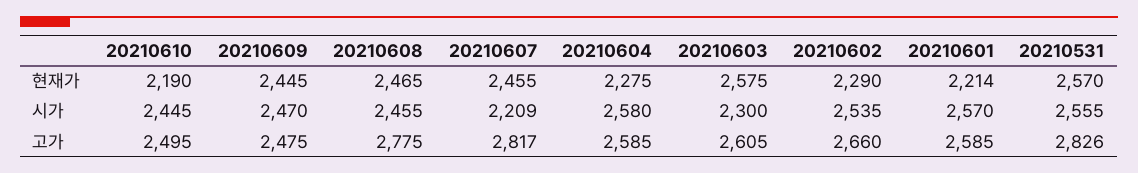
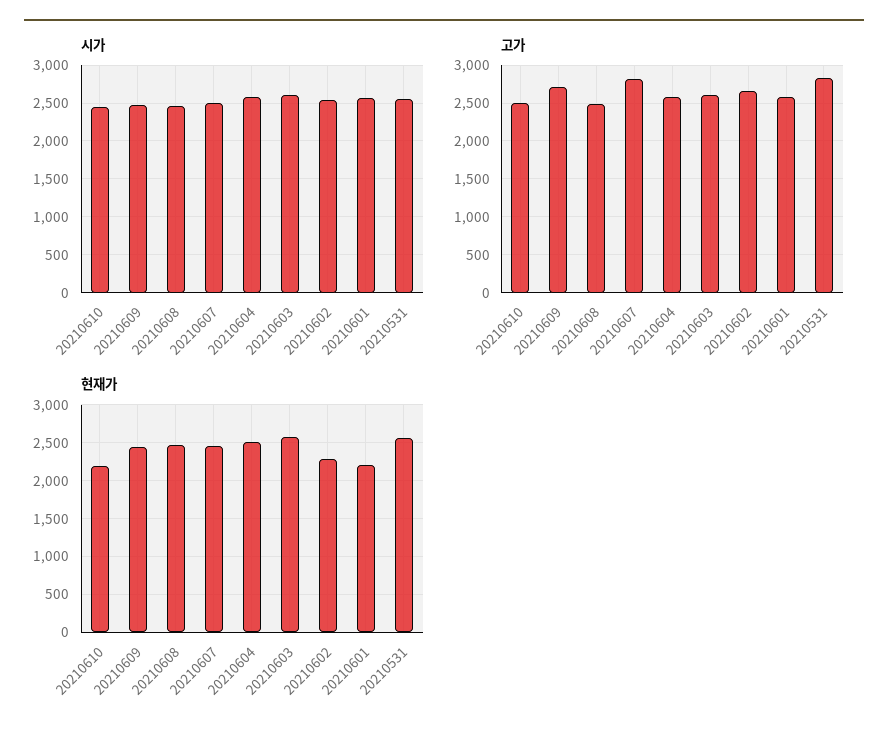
  {
    "현재가": {
      "20210610": 2190,
      "20210609": 2445,
      "20210608": 2465,
      "20210607": 2455,
-     "20210604": 2275,
+     "20210604": 2500,
      "20210603": 2575,
      "20210602": 2290,
      "20210601": 2214,
      "20210531": 2570
    },
    "시가": {
      "20210610": 2445,
      "20210609": 2470,
      "20210608": 2455,
-     "20210607": 2209,
+     "20210607": 2500,
      "20210604": 2580,
-     "20210603": 2300,
+     "20210603": 2600,
      "20210602": 2535,
      "20210601": 2570,
      "20210531": 2555
    },
    "고가": {
      "20210610": 2495,
-     "20210609": 2475,
+     "20210609": 2700,
-     "20210608": 2775,
+     "20210608": 2500,
      "20210607": 2817,
      "20210604": 2585,
      "20210603": 2605,
      "20210602": 2660,
      "20210601": 2585,
      "20210531": 2826
    }
  }

